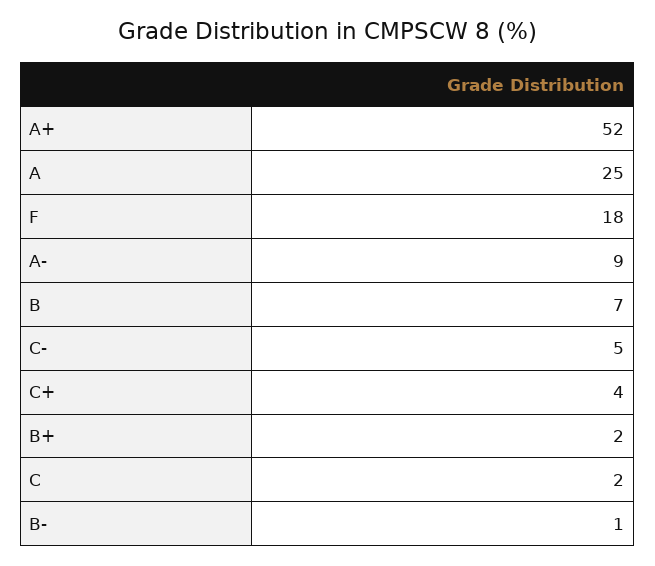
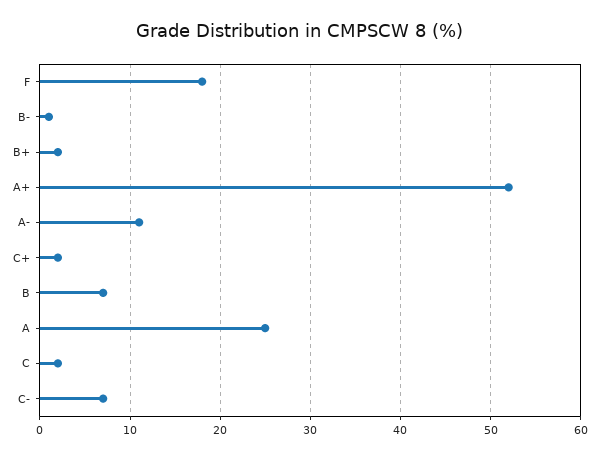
  {
    "A+": 52,
    "A": 25,
    "F": 18,
-   "A-": 9,
+   "A-": 11,
    "B": 7,
-   "C-": 5,
+   "C-": 7,
-   "C+": 4,
+   "C+": 2,
    "B+": 2,
    "C": 2,
    "B-": 1
  }

